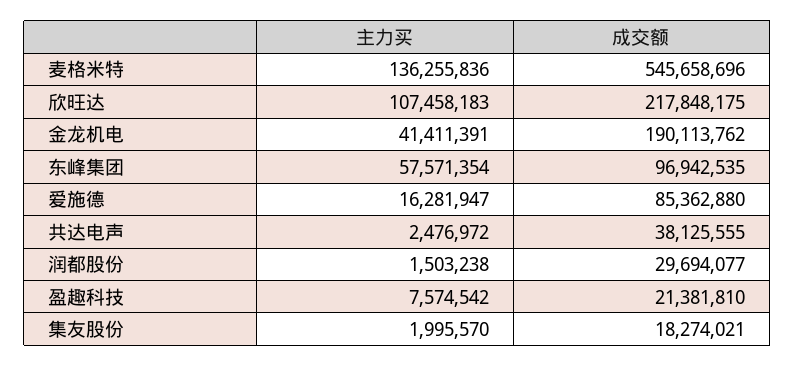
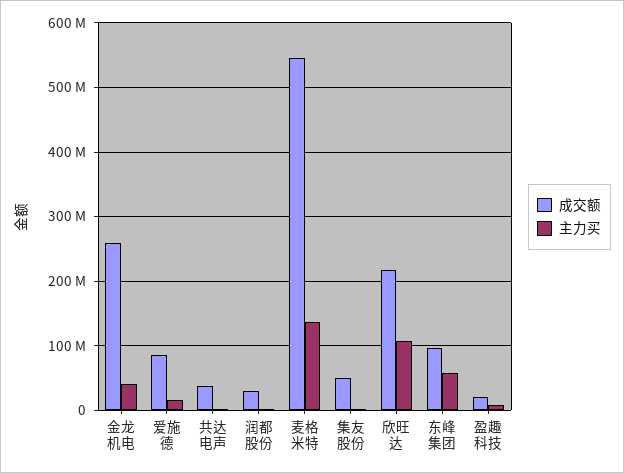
  {
    "主力买": {
      "麦格米特": 136255836,
      "欣旺达": 107458183,
      "金龙机电": 41411391,
      "东峰集团": 57571354,
      "爱施德": 16281947,
      "共达电声": 2476972,
      "润都股份": 1503238,
      "盈趣科技": 7574542,
      "集友股份": 1995570
    },
    "成交额": {
      "麦格米特": 545658696,
      "欣旺达": 217848175,
-     "金龙机电": 190113762,
+     "金龙机电": 260000000,
      "东峰集团": 96942535,
      "爱施德": 85362880,
      "共达电声": 38125555,
      "润都股份": 29694077,
      "盈趣科技": 21381810,
-     "集友股份": 18274021
+     "集友股份": 50000000
    }
  }

